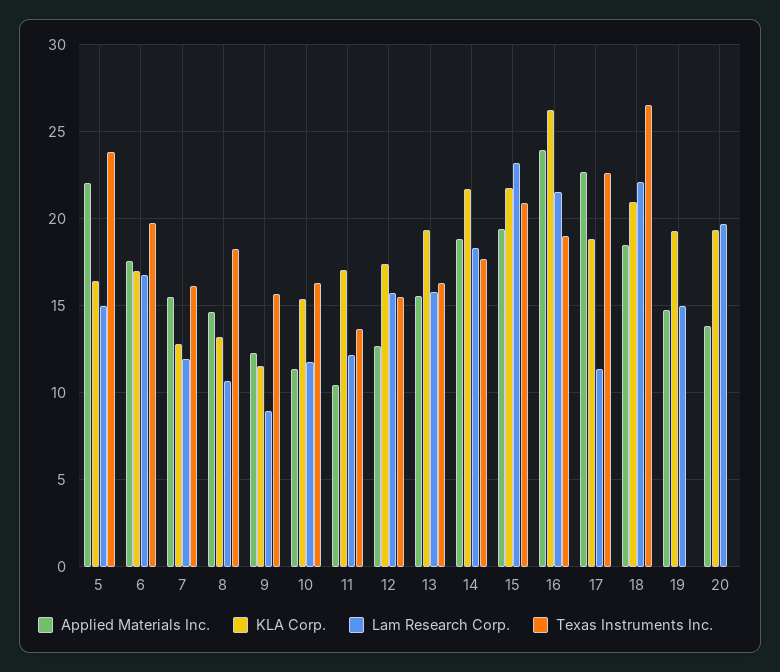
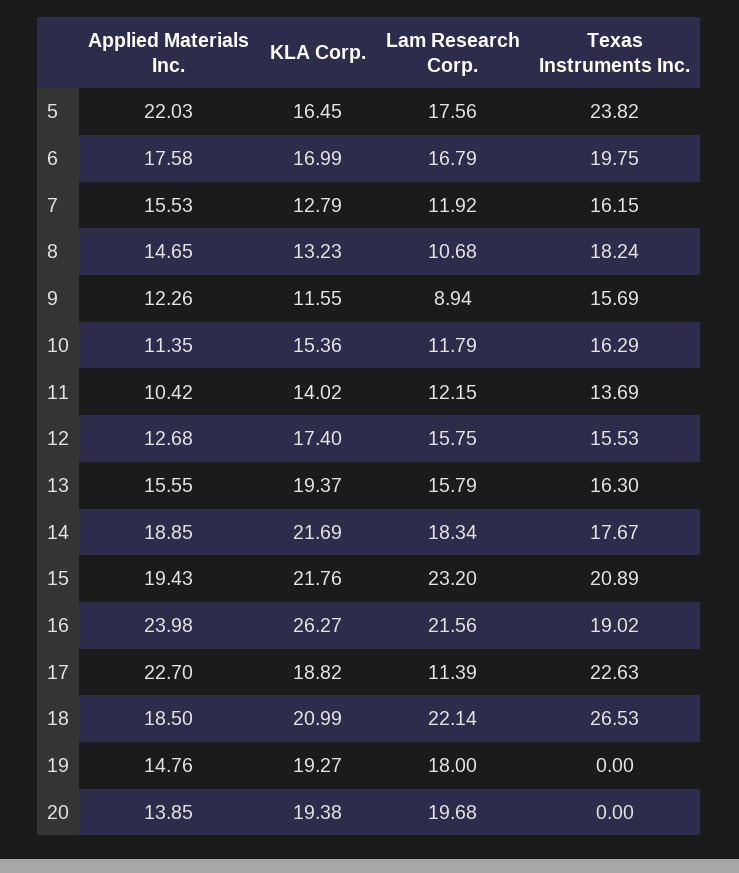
  {
    "Applied Materials Inc.": {
      "5": 22.03,
      "6": 17.58,
      "7": 15.53,
      "8": 14.65,
      "9": 12.26,
      "10": 11.35,
      "11": 10.42,
      "12": 12.68,
      "13": 15.55,
      "14": 18.85,
      "15": 19.43,
      "16": 23.98,
      "17": 22.7,
      "18": 18.5,
      "19": 14.76,
      "20": 13.85
    },
    "KLA Corp.": {
      "5": 16.45,
      "6": 16.99,
      "7": 12.79,
      "8": 13.23,
      "9": 11.55,
      "10": 15.36,
-     "11": 17,
+     "11": 14.02,
      "12": 17.4,
      "13": 19.37,
      "14": 21.69,
      "15": 21.76,
      "16": 26.27,
      "17": 18.82,
      "18": 20.99,
      "19": 19.27,
      "20": 19.38
    },
    "Lam Research Corp.": {
-     "5": 15,
+     "5": 17.56,
      "6": 16.79,
      "7": 11.92,
      "8": 10.68,
      "9": 8.94,
      "10": 11.79,
      "11": 12.15,
      "12": 15.75,
      "13": 15.79,
      "14": 18.34,
      "15": 23.2,
      "16": 21.56,
      "17": 11.39,
      "18": 22.14,
-     "19": 15,
+     "19": 18,
      "20": 19.68
    },
    "Texas Instruments Inc.": {
      "5": 23.82,
      "6": 19.75,
      "7": 16.15,
      "8": 18.24,
      "9": 15.69,
      "10": 16.29,
      "11": 13.69,
      "12": 15.53,
      "13": 16.3,
      "14": 17.67,
      "15": 20.89,
      "16": 19.02,
      "17": 22.63,
      "18": 26.53,
      "19": 0,
      "20": 0
    }
  }

